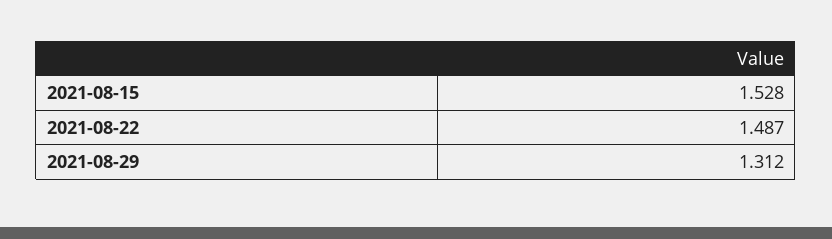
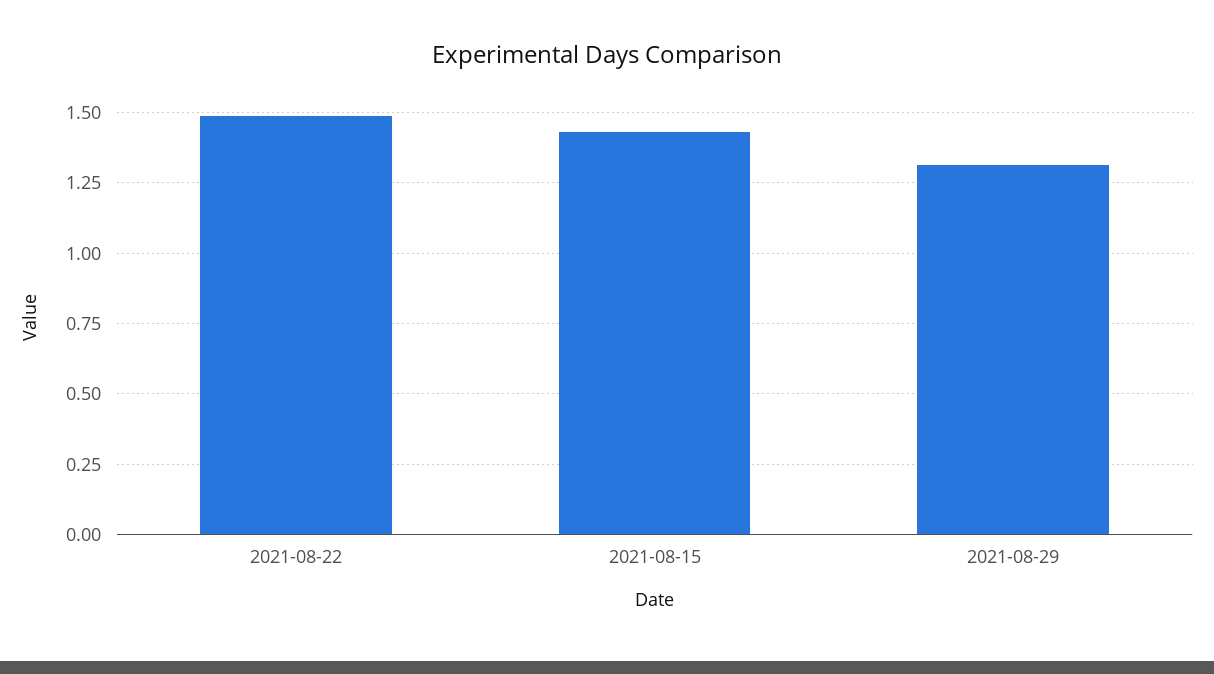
  {
-   "2021-08-15": 1.528,
+   "2021-08-15": 1.425,
    "2021-08-22": 1.487,
    "2021-08-29": 1.312
  }

